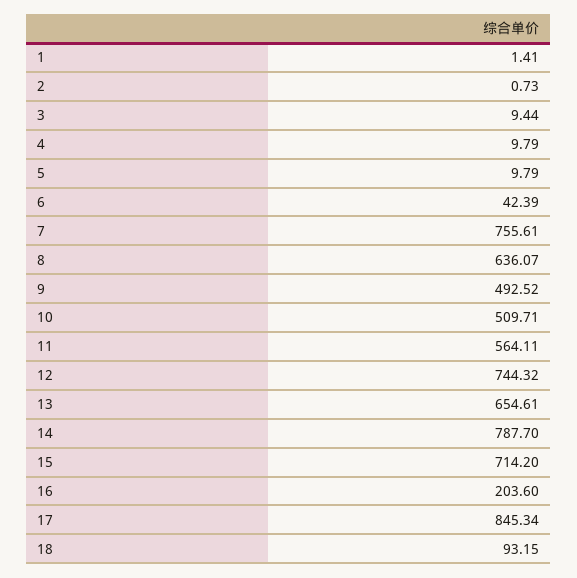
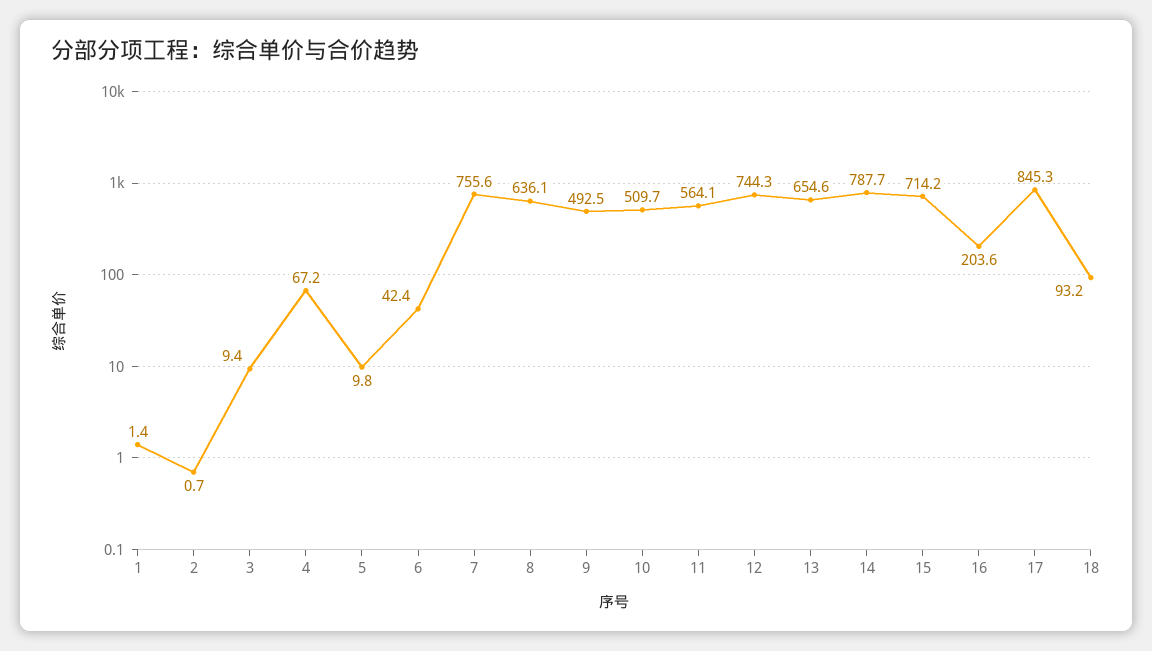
  {
    "1": 1.41,
    "2": 0.73,
    "3": 9.44,
-   "4": 9.79,
+   "4": 67.2,
    "5": 9.79,
    "6": 42.39,
    "7": 755.61,
    "8": 636.07,
    "9": 492.52,
    "10": 509.71,
    "11": 564.11,
    "12": 744.32,
    "13": 654.61,
    "14": 787.7,
    "15": 714.2,
    "16": 203.6,
    "17": 845.34,
    "18": 93.15
  }

